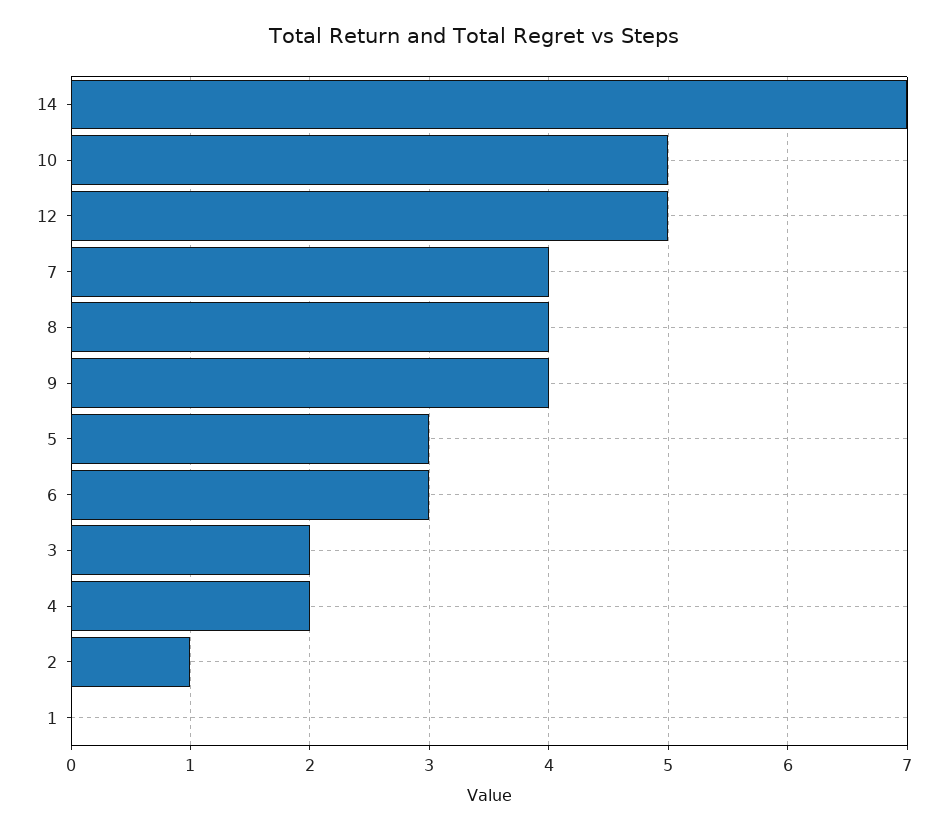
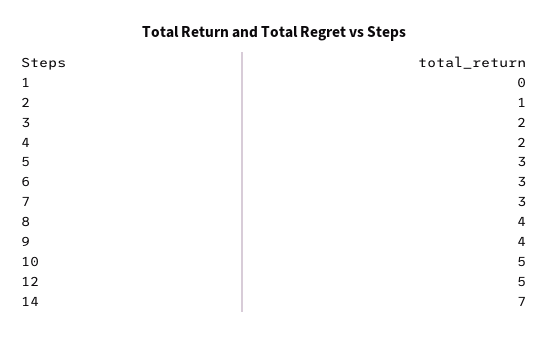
  {
    "14": 7,
    "10": 5,
    "12": 5,
-   "7": 4,
+   "7": 3,
    "8": 4,
    "9": 4,
    "5": 3,
    "6": 3,
    "3": 2,
    "4": 2,
    "2": 1,
    "1": 0
  }

